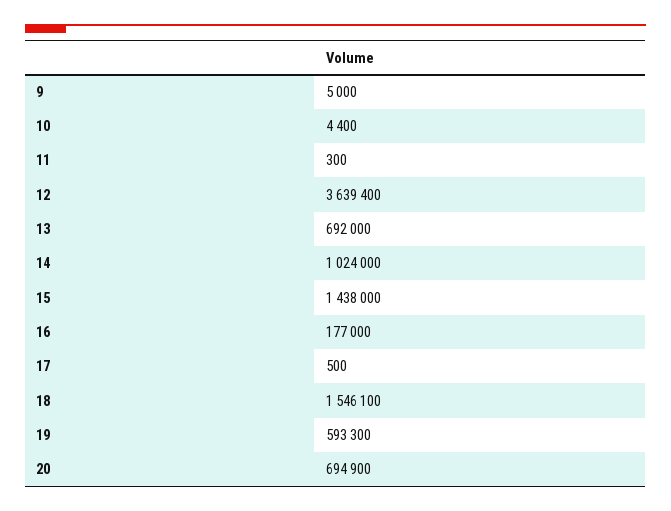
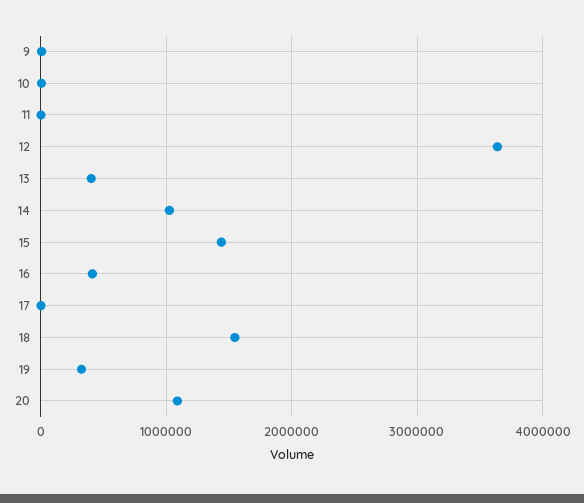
  {
    "9": 5000,
    "10": 4400,
    "11": 300,
    "12": 3639400,
-   "13": 692000,
+   "13": 400000,
    "14": 1024000,
    "15": 1438000,
-   "16": 177000,
+   "16": 400000,
    "17": 500,
    "18": 1546100,
-   "19": 593300,
+   "19": 300000,
-   "20": 694900
+   "20": 1100000
  }

